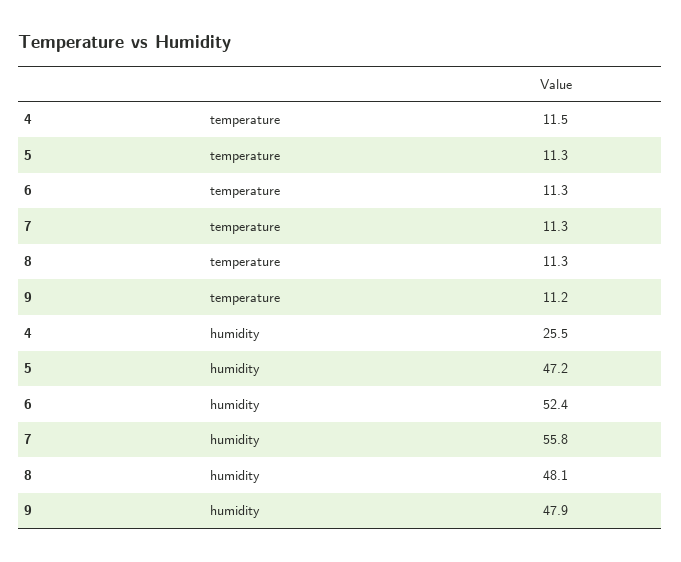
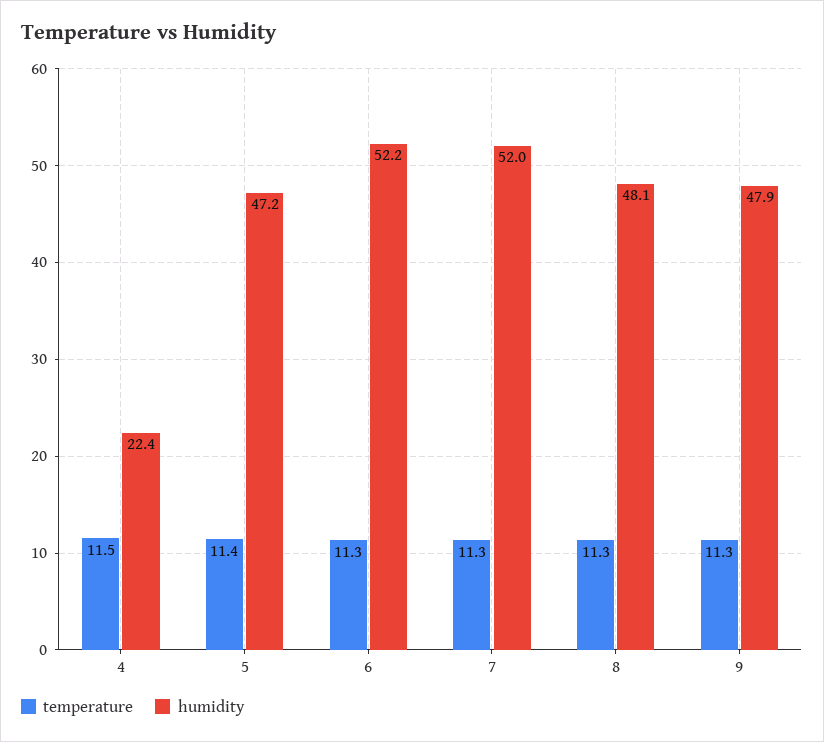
  {
    "temperature": {
      "4": 11.5,
-     "5": 11.3,
+     "5": 11.4,
      "6": 11.3,
      "7": 11.3,
      "8": 11.3,
-     "9": 11.2
+     "9": 11.3
    },
    "humidity": {
-     "4": 25.5,
+     "4": 22.4,
      "5": 47.2,
-     "6": 52.4,
+     "6": 52.2,
-     "7": 55.8,
+     "7": 52,
      "8": 48.1,
      "9": 47.9
    }
  }

